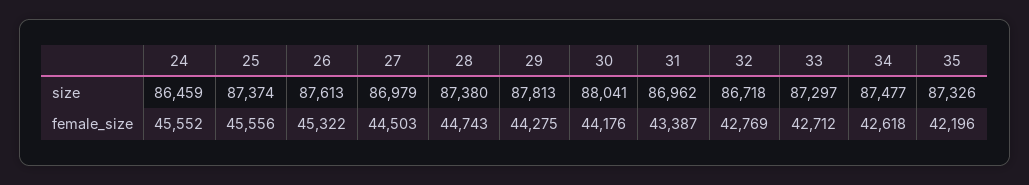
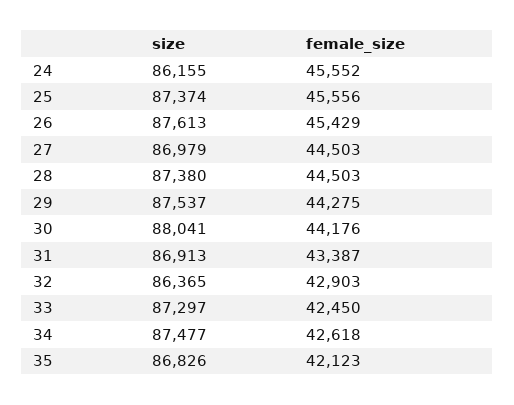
  {
    "24": {
-     "size": 86459,
+     "size": 86155,
      "female_size": 45552
    },
    "25": {
      "size": 87374,
      "female_size": 45556
    },
    "26": {
      "size": 87613,
-     "female_size": 45322
+     "female_size": 45429
    },
    "27": {
      "size": 86979,
      "female_size": 44503
    },
    "28": {
      "size": 87380,
-     "female_size": 44743
+     "female_size": 44503
    },
    "29": {
-     "size": 87813,
+     "size": 87537,
      "female_size": 44275
    },
    "30": {
      "size": 88041,
      "female_size": 44176
    },
    "31": {
-     "size": 86962,
+     "size": 86913,
      "female_size": 43387
    },
    "32": {
-     "size": 86718,
+     "size": 86365,
-     "female_size": 42769
+     "female_size": 42903
    },
    "33": {
      "size": 87297,
-     "female_size": 42712
+     "female_size": 42450
    },
    "34": {
      "size": 87477,
      "female_size": 42618
    },
    "35": {
-     "size": 87326,
+     "size": 86826,
-     "female_size": 42196
+     "female_size": 42123
    }
  }

